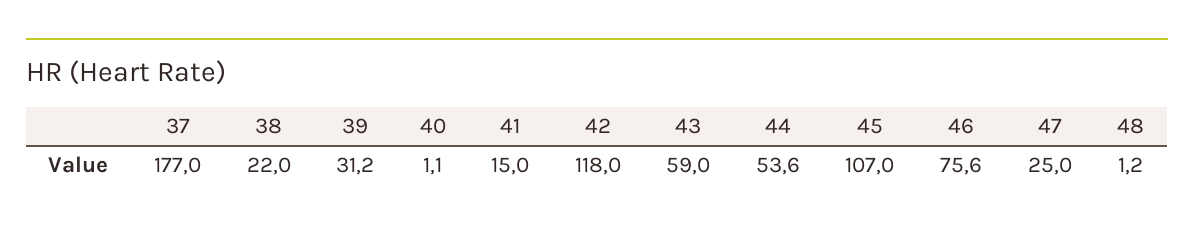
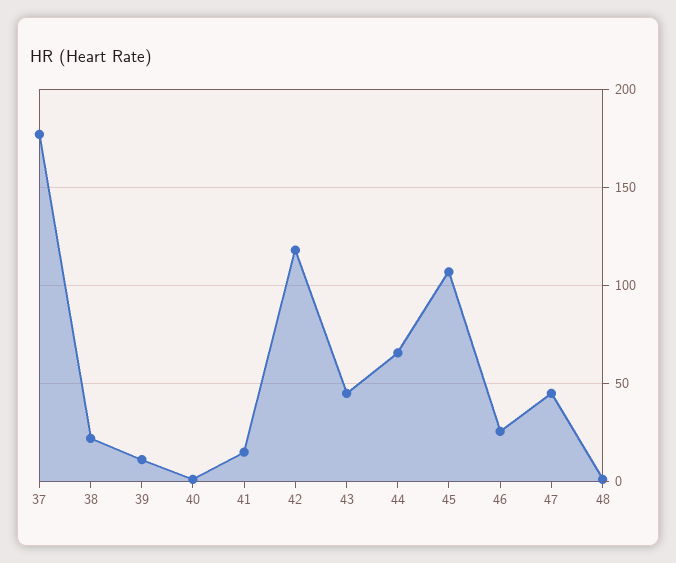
  {
    "37": 177,
    "38": 22,
-   "39": 31.2,
+   "39": 10,
    "40": 1.1,
    "41": 15,
    "42": 118,
-   "43": 59,
+   "43": 45,
-   "44": 53.6,
+   "44": 65,
    "45": 107,
-   "46": 75.6,
+   "46": 25,
-   "47": 25,
+   "47": 45,
    "48": 1.2
  }

